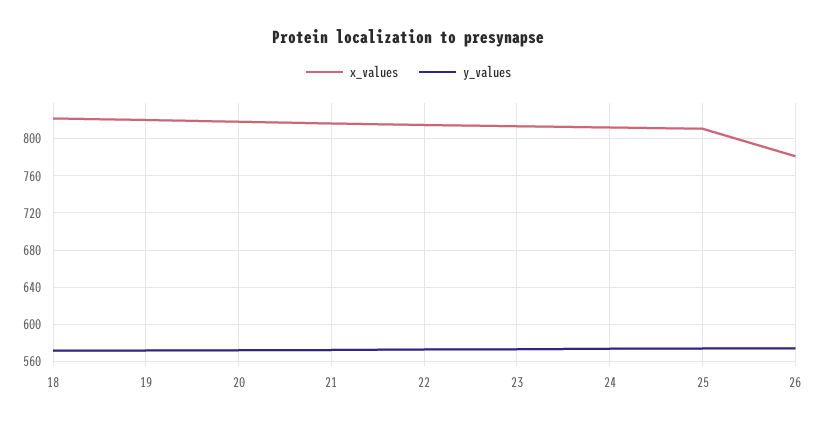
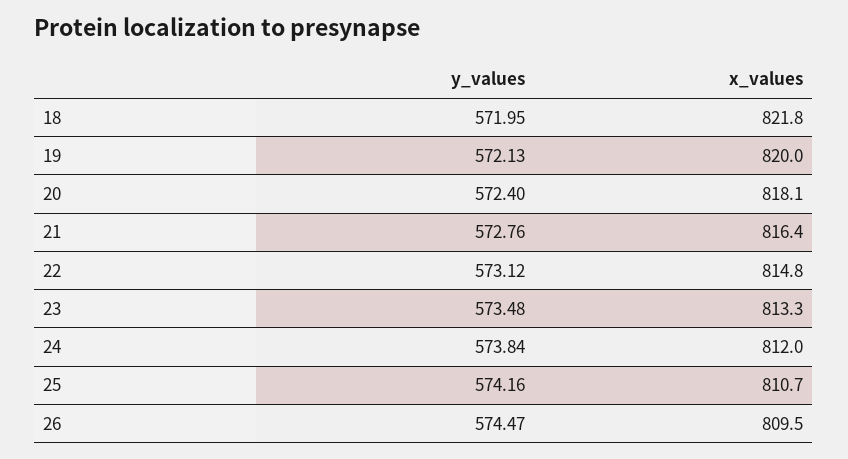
  {
    "x_values": {
      "18": 821.8,
      "19": 820,
      "20": 818.1,
      "21": 816.4,
      "22": 814.8,
      "23": 813.3,
      "24": 812,
      "25": 810.7,
-     "26": 780
+     "26": 809.5
    },
    "y_values": {
      "18": 571.95,
      "19": 572.13,
      "20": 572.4,
      "21": 572.76,
      "22": 573.12,
      "23": 573.48,
      "24": 573.84,
      "25": 574.16,
      "26": 574.47
    }
  }

